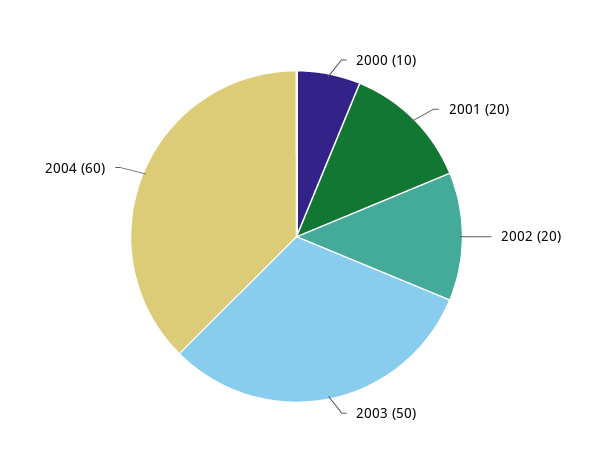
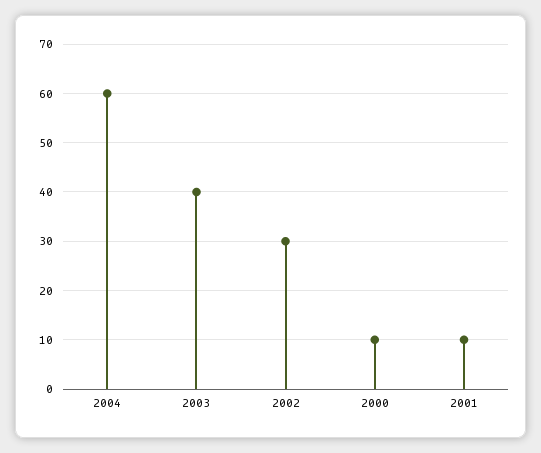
  {
    "2000": 10,
-   "2001": 20,
+   "2001": 10,
-   "2002": 20,
+   "2002": 30,
-   "2003": 50,
+   "2003": 40,
    "2004": 60
  }

